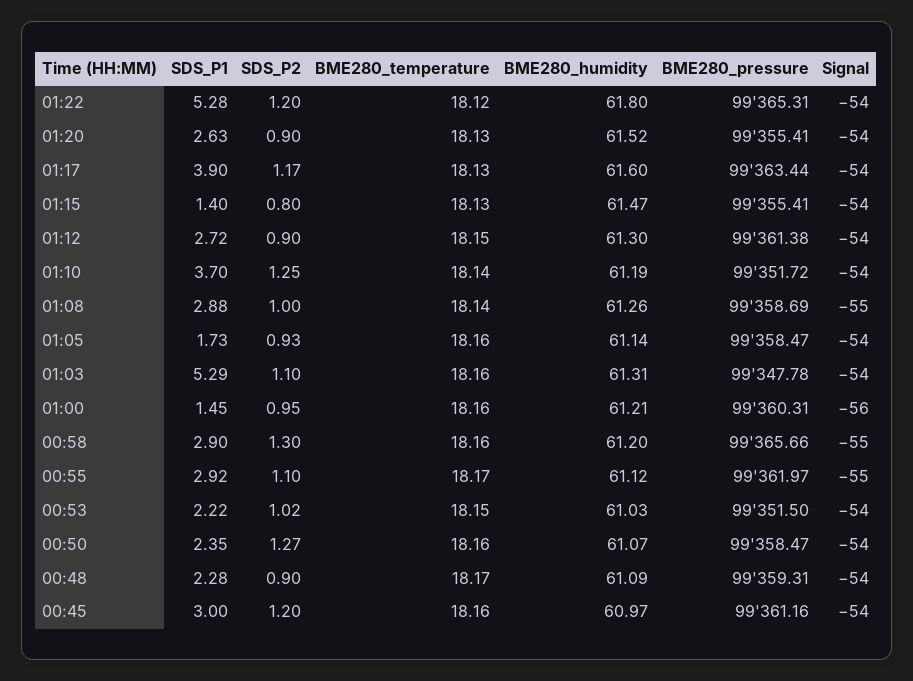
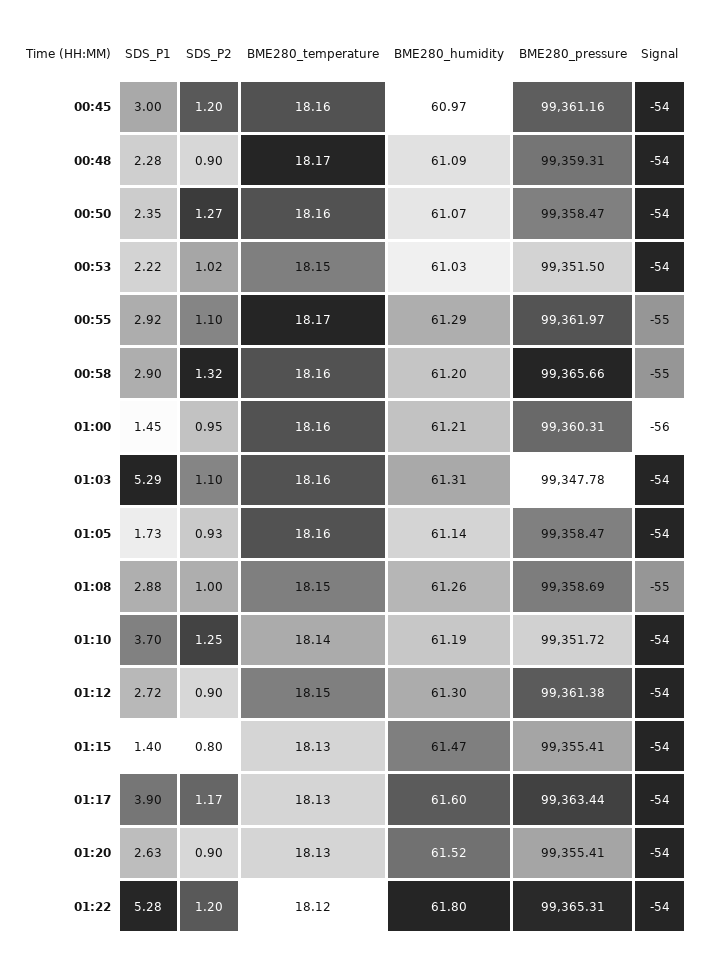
  {
    "SDS_P1": {
      "01:22": 5.28,
      "01:20": 2.63,
      "01:17": 3.9,
      "01:15": 1.4,
      "01:12": 2.72,
      "01:10": 3.7,
      "01:08": 2.88,
      "01:05": 1.73,
      "01:03": 5.29,
      "01:00": 1.45,
      "00:58": 2.9,
      "00:55": 2.92,
      "00:53": 2.22,
      "00:50": 2.35,
      "00:48": 2.28,
      "00:45": 3
    },
    "SDS_P2": {
      "01:22": 1.2,
      "01:20": 0.9,
      "01:17": 1.17,
      "01:15": 0.8,
      "01:12": 0.9,
      "01:10": 1.25,
      "01:08": 1,
      "01:05": 0.93,
      "01:03": 1.1,
      "01:00": 0.95,
-     "00:58": 1.3,
+     "00:58": 1.32,
      "00:55": 1.1,
      "00:53": 1.02,
      "00:50": 1.27,
      "00:48": 0.9,
      "00:45": 1.2
    },
    "BME280_temperature": {
      "01:22": 18.12,
      "01:20": 18.13,
      "01:17": 18.13,
      "01:15": 18.13,
      "01:12": 18.15,
      "01:10": 18.14,
-     "01:08": 18.14,
+     "01:08": 18.15,
      "01:05": 18.16,
      "01:03": 18.16,
      "01:00": 18.16,
      "00:58": 18.16,
      "00:55": 18.17,
      "00:53": 18.15,
      "00:50": 18.16,
      "00:48": 18.17,
      "00:45": 18.16
    },
    "BME280_humidity": {
      "01:22": 61.8,
      "01:20": 61.52,
      "01:17": 61.6,
      "01:15": 61.47,
      "01:12": 61.3,
      "01:10": 61.19,
      "01:08": 61.26,
      "01:05": 61.14,
      "01:03": 61.31,
      "01:00": 61.21,
      "00:58": 61.2,
-     "00:55": 61.12,
+     "00:55": 61.29,
      "00:53": 61.03,
      "00:50": 61.07,
      "00:48": 61.09,
      "00:45": 60.97
    },
    "BME280_pressure": {
      "01:22": 99365.31,
      "01:20": 99355.41,
      "01:17": 99363.44,
      "01:15": 99355.41,
      "01:12": 99361.38,
      "01:10": 99351.72,
      "01:08": 99358.69,
      "01:05": 99358.47,
      "01:03": 99347.78,
      "01:00": 99360.31,
      "00:58": 99365.66,
      "00:55": 99361.97,
      "00:53": 99351.5,
      "00:50": 99358.47,
      "00:48": 99359.31,
      "00:45": 99361.16
    },
    "Signal": {
      "01:22": -54,
      "01:20": -54,
      "01:17": -54,
      "01:15": -54,
      "01:12": -54,
      "01:10": -54,
      "01:08": -55,
      "01:05": -54,
      "01:03": -54,
      "01:00": -56,
      "00:58": -55,
      "00:55": -55,
      "00:53": -54,
      "00:50": -54,
      "00:48": -54,
      "00:45": -54
    }
  }

